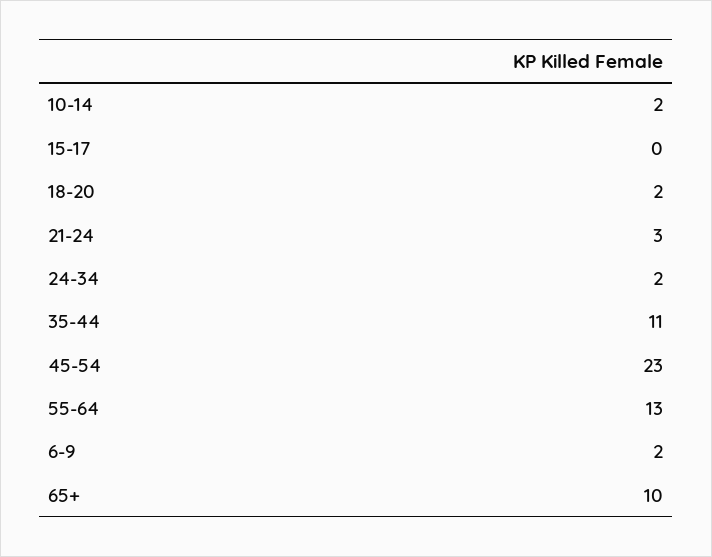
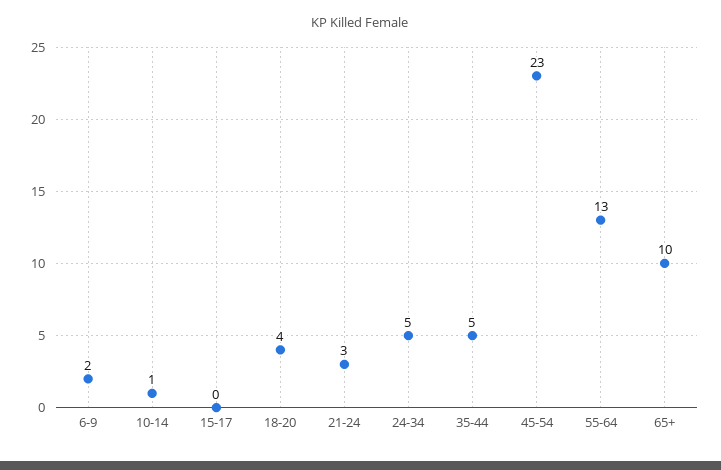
  {
-   "10-14": 2,
+   "10-14": 1,
    "15-17": 0,
-   "18-20": 2,
+   "18-20": 4,
    "21-24": 3,
-   "24-34": 2,
+   "24-34": 5,
-   "35-44": 11,
+   "35-44": 5,
    "45-54": 23,
    "55-64": 13,
    "6-9": 2,
    "65+": 10
  }

